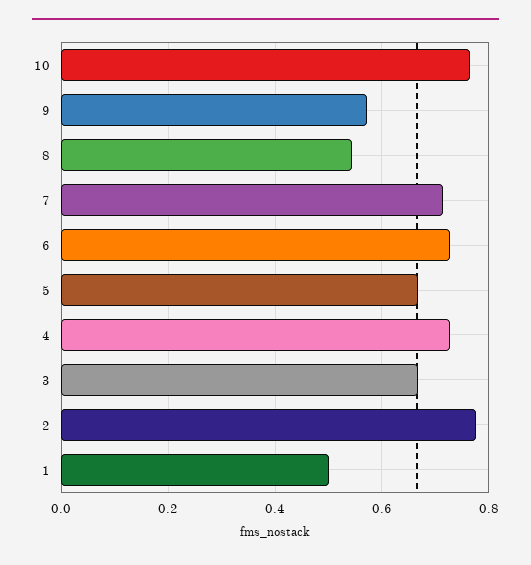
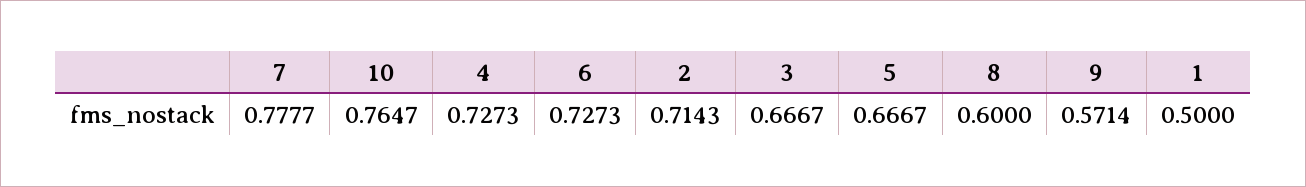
  {
    "10": 0.7647,
    "9": 0.5714,
-   "8": 0.54,
+   "8": 0.6,
-   "7": 0.72,
+   "7": 0.7777,
    "6": 0.7273,
    "5": 0.6667,
    "4": 0.7273,
    "3": 0.6667,
-   "2": 0.78,
+   "2": 0.7143,
    "1": 0.5
  }

